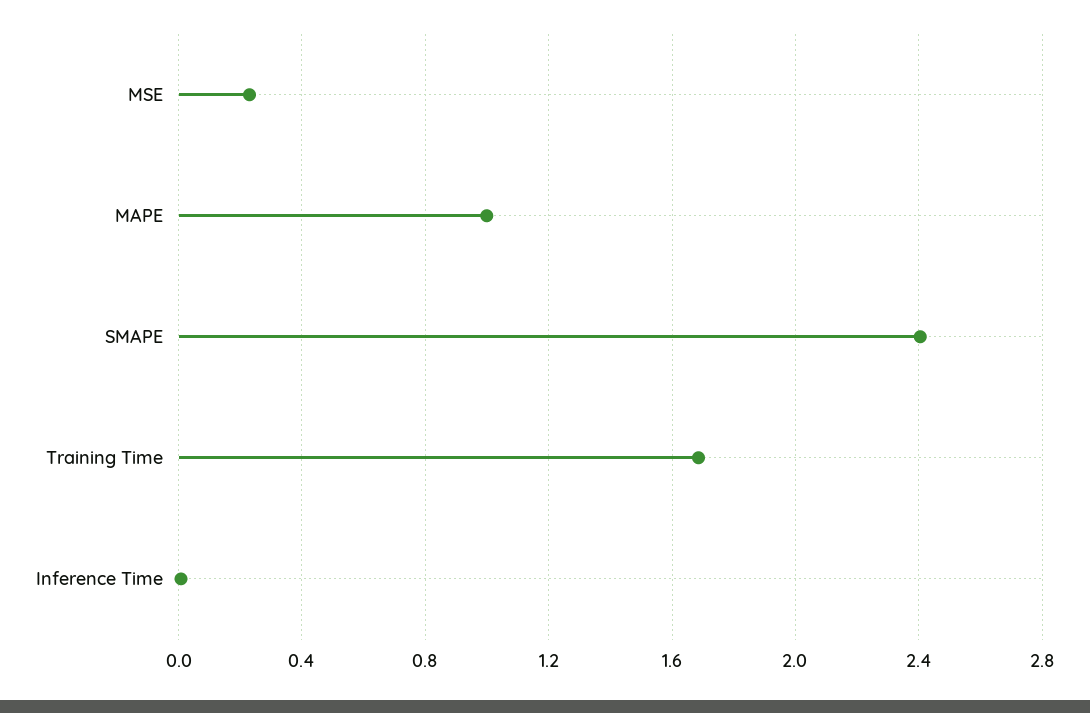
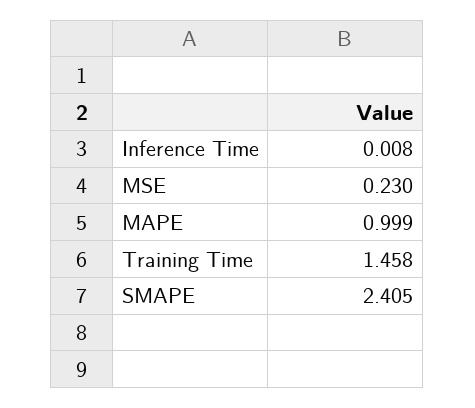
  {
    "MSE": 0.23,
    "MAPE": 0.999,
    "SMAPE": 2.405,
-   "Training Time": 1.7,
+   "Training Time": 1.458,
    "Inference Time": 0.008
  }

